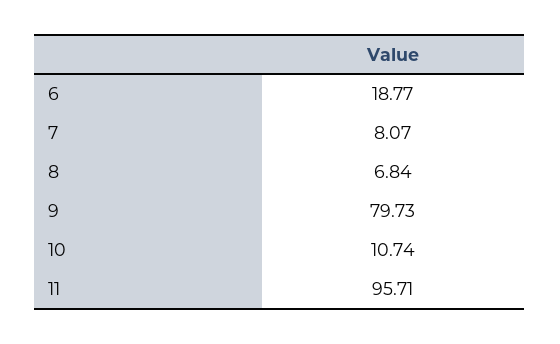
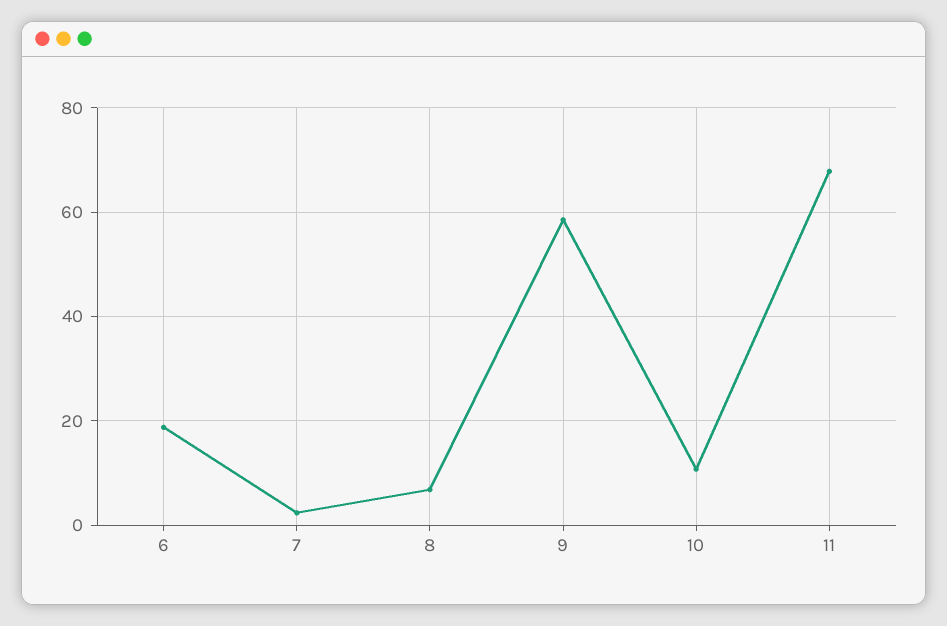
  {
    "6": 18.77,
-   "7": 8.07,
+   "7": 2,
    "8": 6.84,
-   "9": 79.73,
+   "9": 58,
    "10": 10.74,
-   "11": 95.71
+   "11": 68
  }

